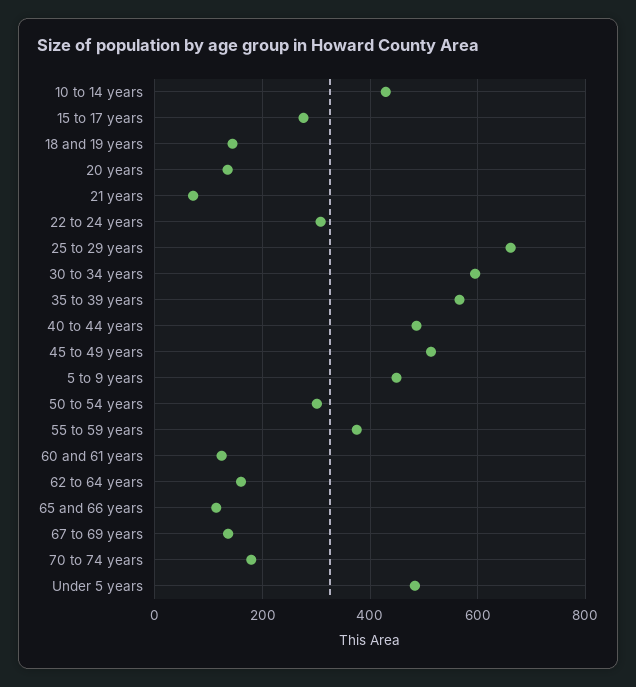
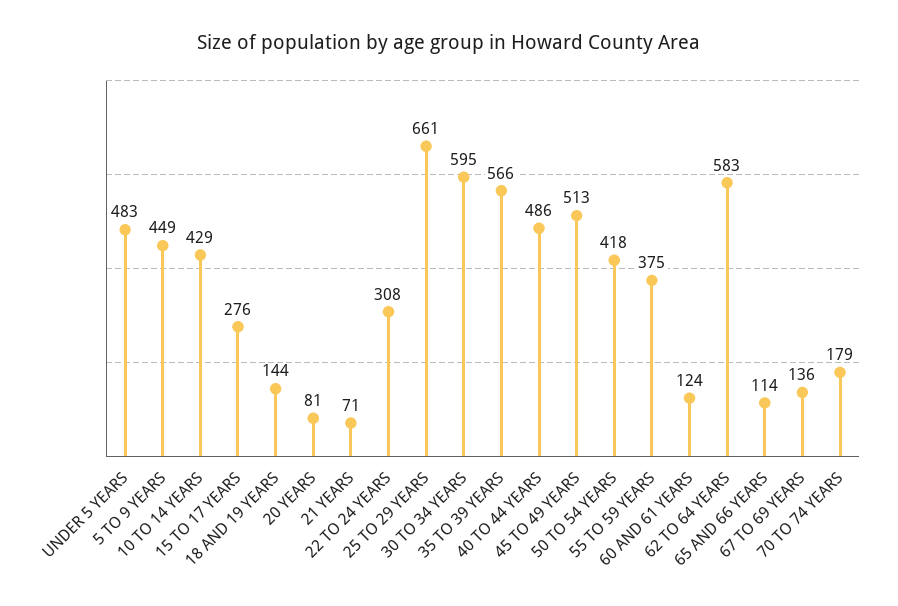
  {
    "10 to 14 years": 429,
    "15 to 17 years": 276,
    "18 and 19 years": 144,
-   "20 years": 140,
+   "20 years": 81,
    "21 years": 71,
    "22 to 24 years": 308,
    "25 to 29 years": 661,
    "30 to 34 years": 595,
    "35 to 39 years": 566,
    "40 to 44 years": 486,
    "45 to 49 years": 513,
    "5 to 9 years": 449,
-   "50 to 54 years": 300,
+   "50 to 54 years": 418,
    "55 to 59 years": 375,
    "60 and 61 years": 124,
-   "62 to 64 years": 160,
+   "62 to 64 years": 583,
    "65 and 66 years": 114,
    "67 to 69 years": 136,
    "70 to 74 years": 179,
    "Under 5 years": 483
  }

